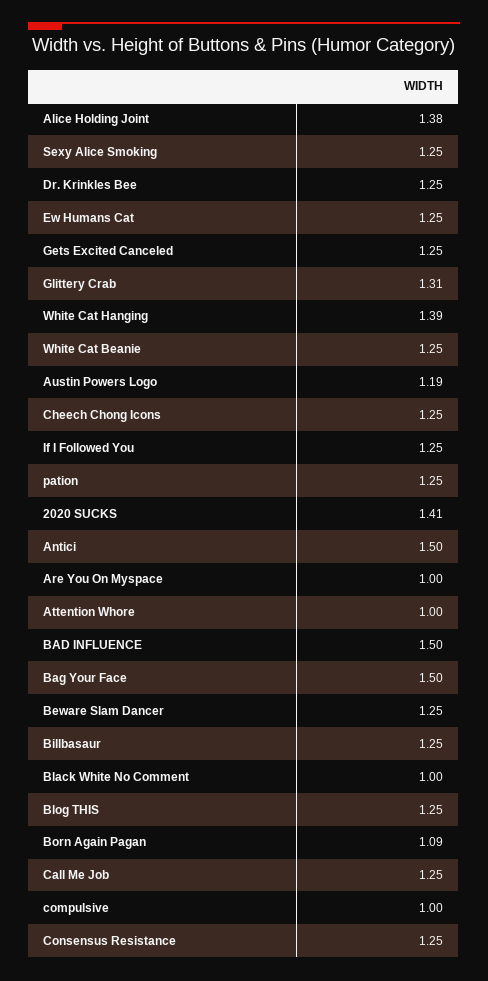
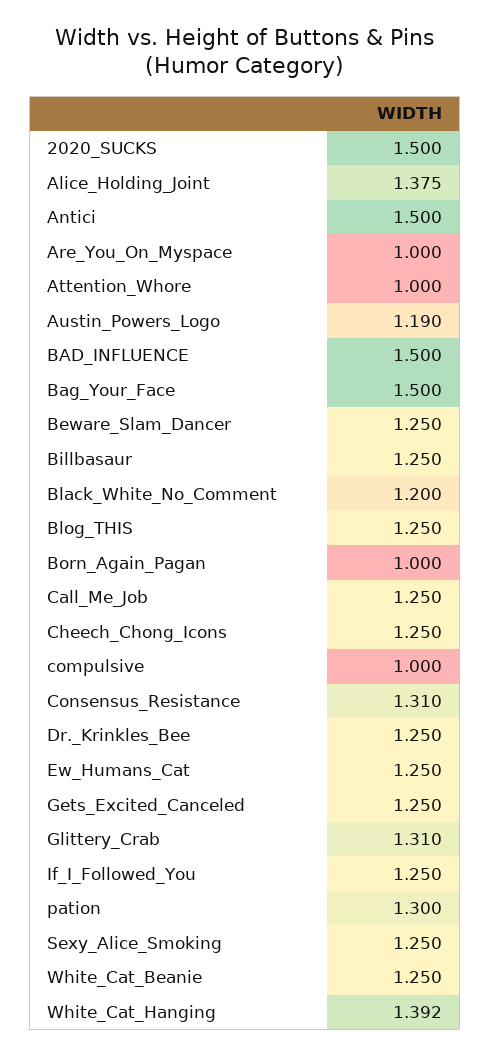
  {
    "Alice Holding Joint": 1.375,
    "Sexy Alice Smoking": 1.25,
    "Dr. Krinkles Bee": 1.25,
    "Ew Humans Cat": 1.25,
    "Gets Excited Canceled": 1.25,
    "Glittery Crab": 1.31,
    "White Cat Hanging": 1.392,
    "White Cat Beanie": 1.25,
    "Austin Powers Logo": 1.19,
    "Cheech Chong Icons": 1.25,
    "If I Followed You": 1.25,
-   "pation": 1.25,
+   "pation": 1.3,
-   "2020 SUCKS": 1.41,
+   "2020 SUCKS": 1.5,
    "Antici": 1.5,
    "Are You On Myspace": 1,
    "Attention Whore": 1,
    "BAD INFLUENCE": 1.5,
    "Bag Your Face": 1.5,
    "Beware Slam Dancer": 1.25,
    "Billbasaur": 1.25,
-   "Black White No Comment": 1,
+   "Black White No Comment": 1.2,
    "Blog THIS": 1.25,
-   "Born Again Pagan": 1.09,
+   "Born Again Pagan": 1,
    "Call Me Job": 1.25,
    "compulsive": 1,
-   "Consensus Resistance": 1.25
+   "Consensus Resistance": 1.31
  }

